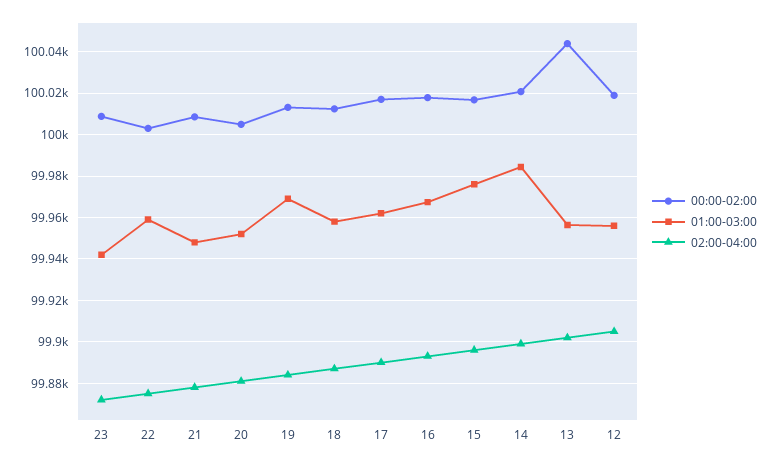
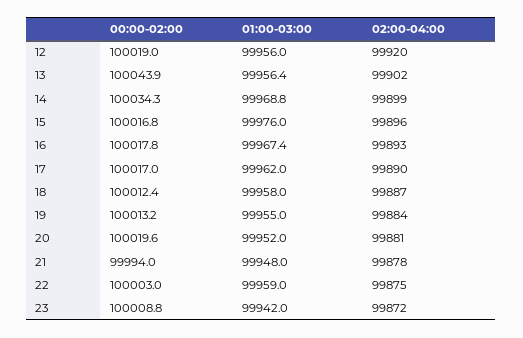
  {
    "00:00-02:00": {
      "23": 100008.8,
      "22": 100003,
-     "21": 100010,
+     "21": 99994,
-     "20": 100005,
+     "20": 100019.6,
      "19": 100013.2,
      "18": 100012.4,
      "17": 100017,
      "16": 100017.8,
      "15": 100016.8,
-     "14": 100020,
+     "14": 100034.3,
      "13": 100043.9,
      "12": 100019
    },
    "01:00-03:00": {
      "23": 99942,
      "22": 99959,
      "21": 99948,
      "20": 99952,
-     "19": 99970,
+     "19": 99955,
      "18": 99958,
      "17": 99962,
      "16": 99967.4,
      "15": 99976,
-     "14": 99985,
+     "14": 99968.8,
      "13": 99956.4,
      "12": 99956
    },
    "02:00-04:00": {
      "23": 99872,
      "22": 99875,
      "21": 99878,
      "20": 99881,
      "19": 99884,
      "18": 99887,
      "17": 99890,
      "16": 99893,
      "15": 99896,
      "14": 99899,
      "13": 99902,
-     "12": 99905
+     "12": 99920
    }
  }

